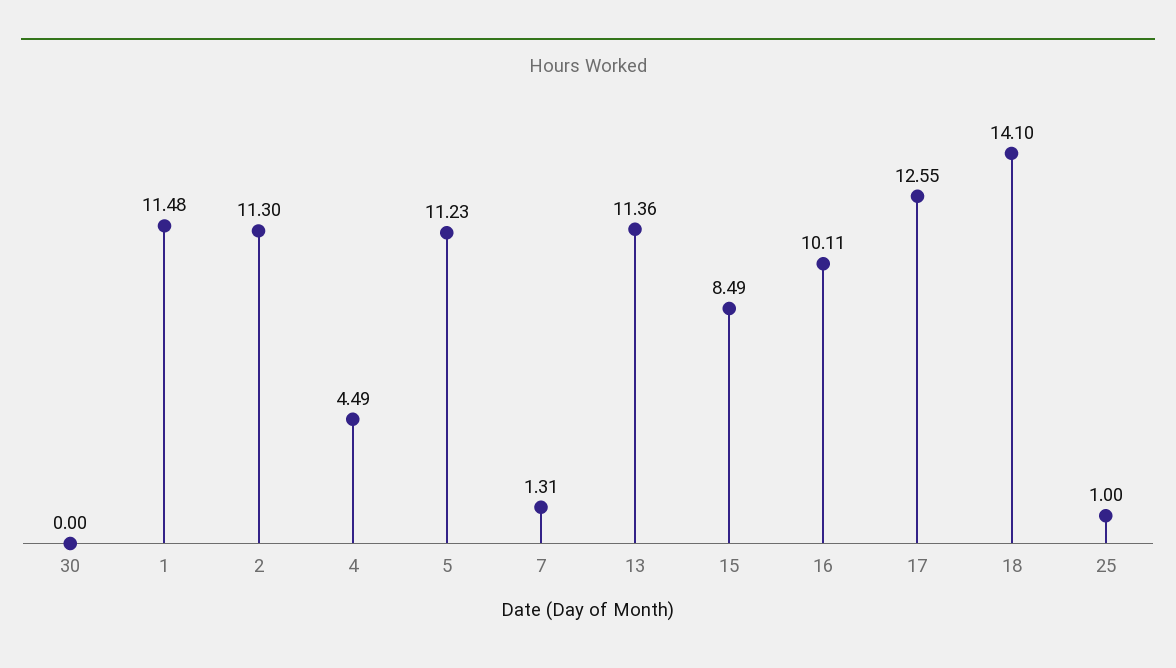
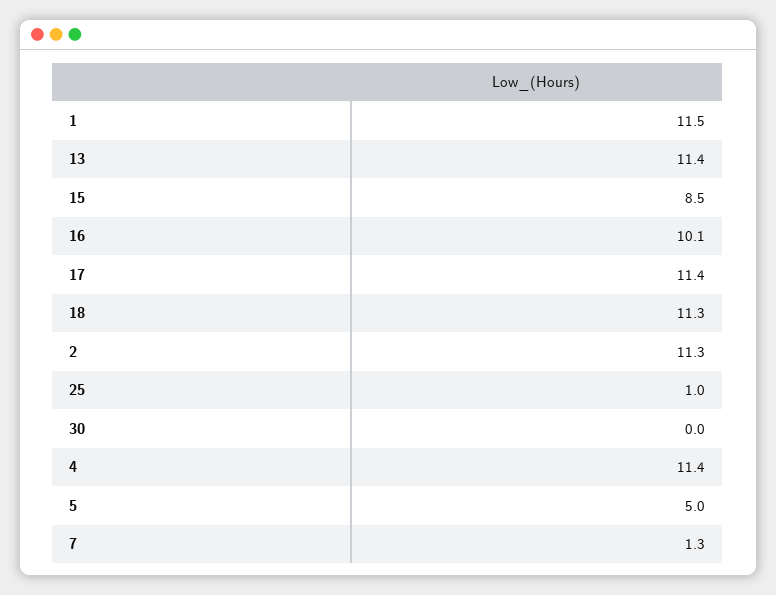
  {
    "30": 0,
    "1": 11.48,
    "2": 11.3,
-   "4": 4.49,
+   "4": 11.4,
-   "5": 11.23,
+   "5": 5,
    "7": 1.31,
    "13": 11.36,
    "15": 8.49,
    "16": 10.11,
-   "17": 12.55,
+   "17": 11.4,
-   "18": 14.1,
+   "18": 11.3,
    "25": 1
  }

